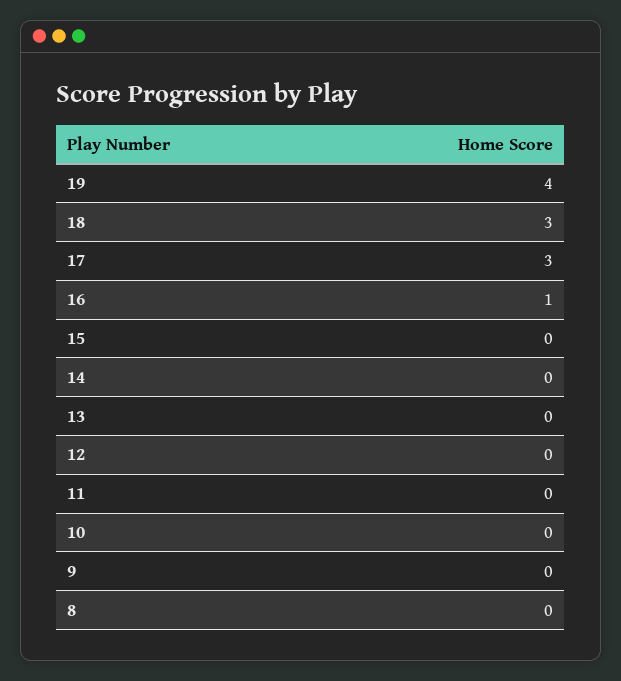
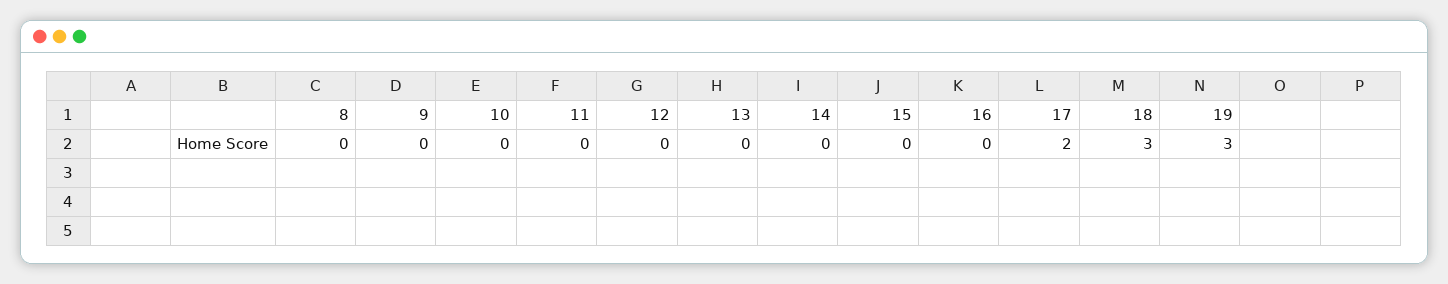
  {
-   "19": 4,
+   "19": 3,
    "18": 3,
-   "17": 3,
+   "17": 2,
-   "16": 1,
+   "16": 0,
    "15": 0,
    "14": 0,
    "13": 0,
    "12": 0,
    "11": 0,
    "10": 0,
    "9": 0,
    "8": 0
  }

